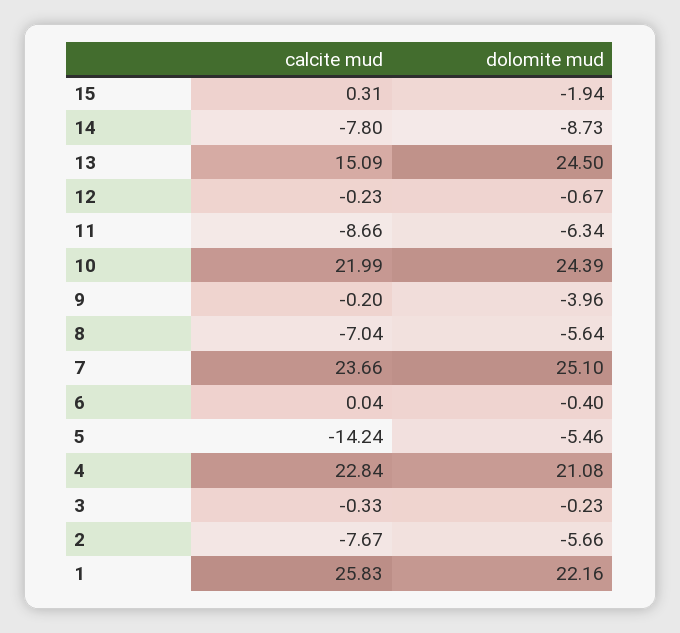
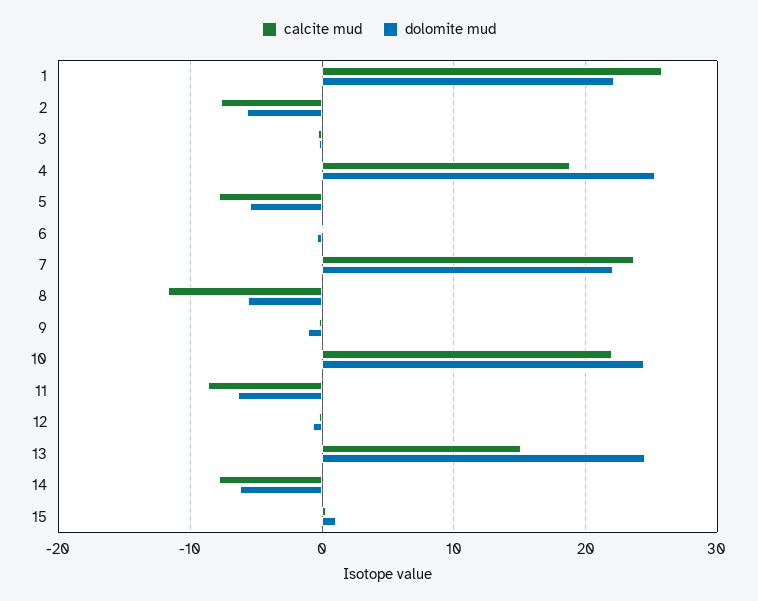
  {
    "calcite mud": {
      "15": 0.31,
      "14": -7.8,
      "13": 15.09,
      "12": -0.23,
      "11": -8.66,
      "10": 21.99,
      "9": -0.2,
-     "8": -7.04,
+     "8": -12,
      "7": 23.66,
      "6": 0.04,
-     "5": -14.24,
+     "5": -8,
-     "4": 22.84,
+     "4": 19,
      "3": -0.33,
      "2": -7.67,
      "1": 25.83
    },
    "dolomite mud": {
-     "15": -1.94,
+     "15": 1,
-     "14": -8.73,
+     "14": -6,
      "13": 24.5,
      "12": -0.67,
      "11": -6.34,
      "10": 24.39,
-     "9": -3.96,
+     "9": -1,
      "8": -5.64,
-     "7": 25.1,
+     "7": 22,
      "6": -0.4,
      "5": -5.46,
-     "4": 21.08,
+     "4": 25,
      "3": -0.23,
      "2": -5.66,
      "1": 22.16
    }
  }

